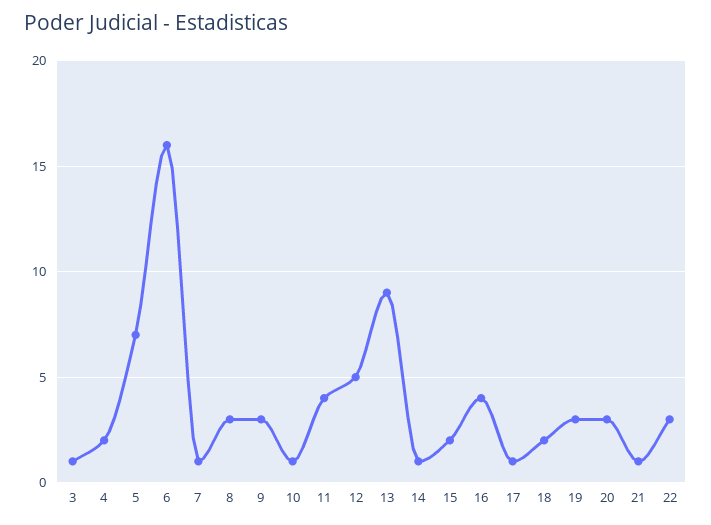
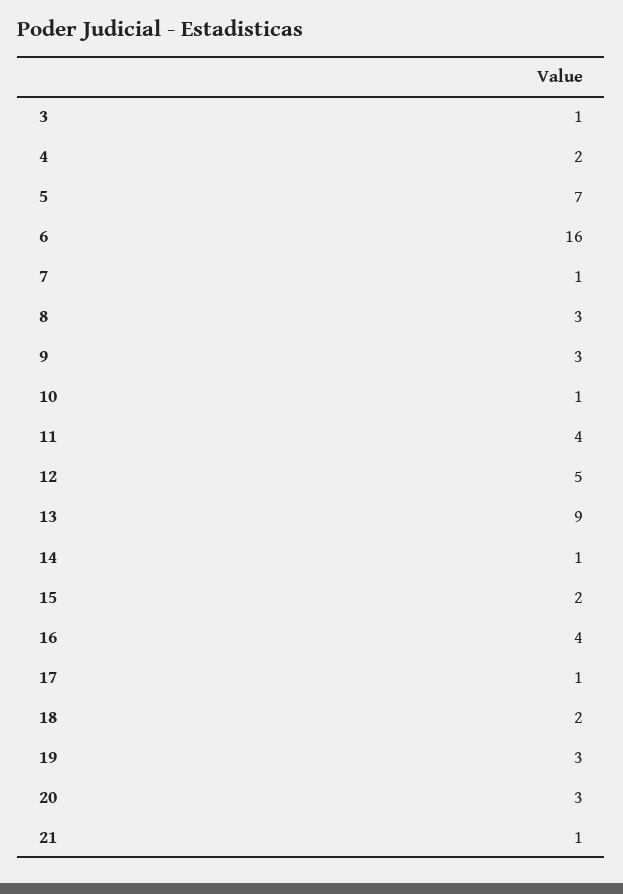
  {
    "3": 1,
    "4": 2,
    "5": 7,
    "6": 16,
    "7": 1,
    "8": 3,
    "9": 3,
    "10": 1,
    "11": 4,
    "12": 5,
    "13": 9,
    "14": 1,
    "15": 2,
    "16": 4,
    "17": 1,
    "18": 2,
    "19": 3,
    "20": 3,
-   "21": 1,
+   "21": 1
-   "22": 3
  }

